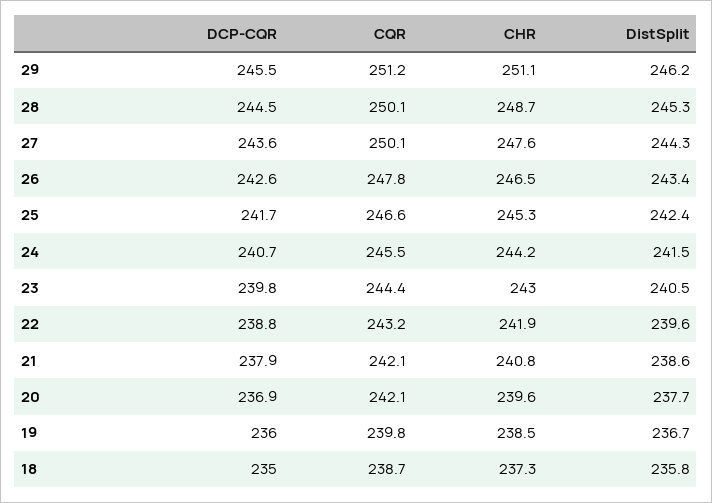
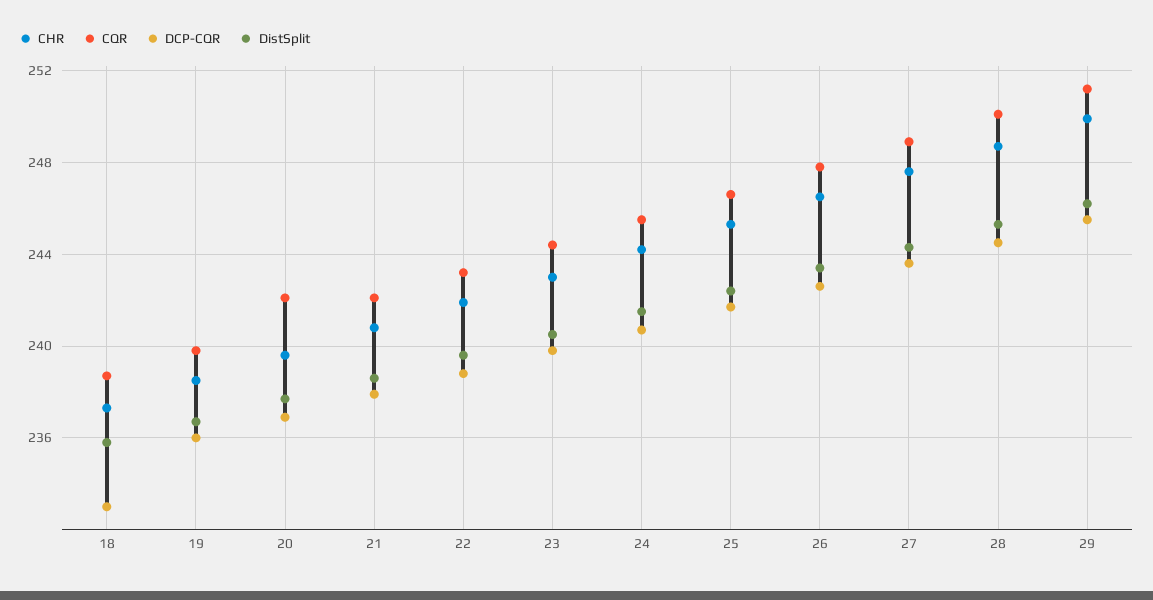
  {
    "DCP-CQR": {
      "29": 245.5,
      "28": 244.5,
      "27": 243.6,
      "26": 242.6,
      "25": 241.7,
      "24": 240.7,
      "23": 239.8,
      "22": 238.8,
      "21": 237.9,
      "20": 236.9,
      "19": 236,
-     "18": 235
+     "18": 233
    },
    "CQR": {
      "29": 251.2,
      "28": 250.1,
-     "27": 250.1,
+     "27": 249,
      "26": 247.8,
      "25": 246.6,
      "24": 245.5,
      "23": 244.4,
      "22": 243.2,
      "21": 242.1,
      "20": 242.1,
      "19": 239.8,
      "18": 238.7
    },
    "CHR": {
-     "29": 251.1,
+     "29": 250,
      "28": 248.7,
      "27": 247.6,
      "26": 246.5,
      "25": 245.3,
      "24": 244.2,
      "23": 243,
      "22": 241.9,
      "21": 240.8,
      "20": 239.6,
      "19": 238.5,
      "18": 237.3
    },
    "DistSplit": {
      "29": 246.2,
      "28": 245.3,
      "27": 244.3,
      "26": 243.4,
      "25": 242.4,
      "24": 241.5,
      "23": 240.5,
      "22": 239.6,
      "21": 238.6,
      "20": 237.7,
      "19": 236.7,
      "18": 235.8
    }
  }

